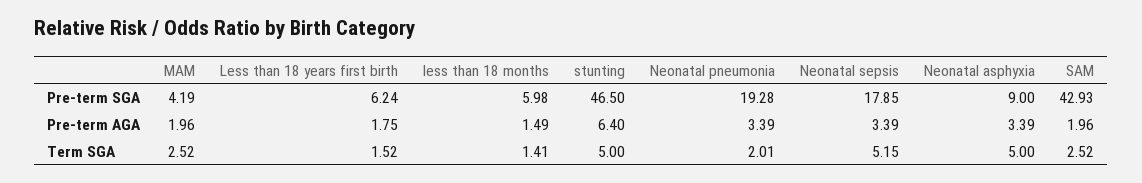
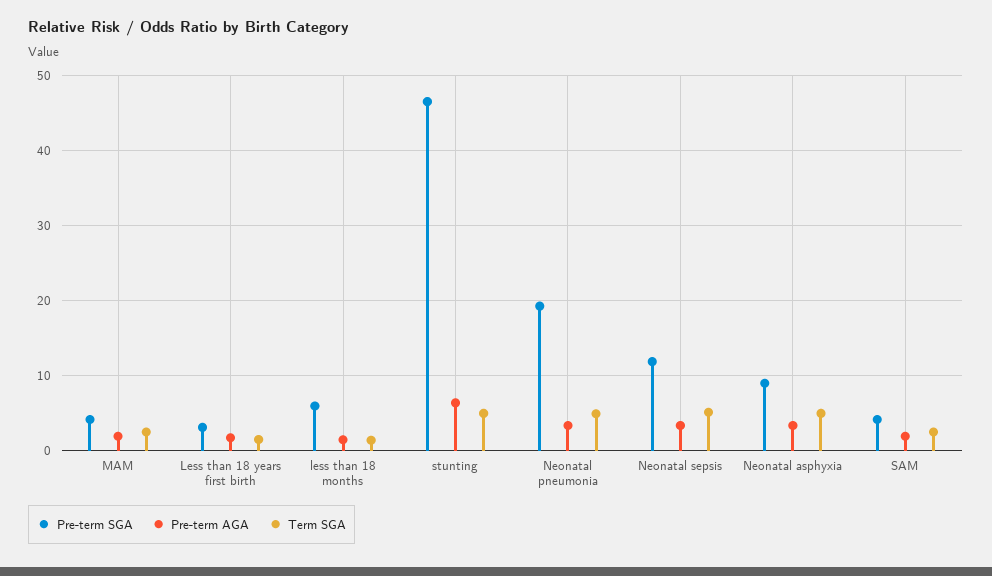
  {
    "Pre-term SGA": {
      "MAM": 4.19,
-     "Less than 18 years first birth": 6.24,
+     "Less than 18 years first birth": 3,
      "less than 18 months": 5.98,
      "stunting": 46.5,
      "Neonatal pneumonia": 19.28,
-     "Neonatal sepsis": 17.85,
+     "Neonatal sepsis": 12,
      "Neonatal asphyxia": 9,
-     "SAM": 42.93
+     "SAM": 4
    },
    "Pre-term AGA": {
      "MAM": 1.96,
      "Less than 18 years first birth": 1.75,
      "less than 18 months": 1.49,
      "stunting": 6.4,
      "Neonatal pneumonia": 3.39,
      "Neonatal sepsis": 3.39,
      "Neonatal asphyxia": 3.39,
      "SAM": 1.96
    },
    "Term SGA": {
      "MAM": 2.52,
      "Less than 18 years first birth": 1.52,
      "less than 18 months": 1.41,
      "stunting": 5,
-     "Neonatal pneumonia": 2.01,
+     "Neonatal pneumonia": 5,
      "Neonatal sepsis": 5.15,
      "Neonatal asphyxia": 5,
      "SAM": 2.52
    }
  }

